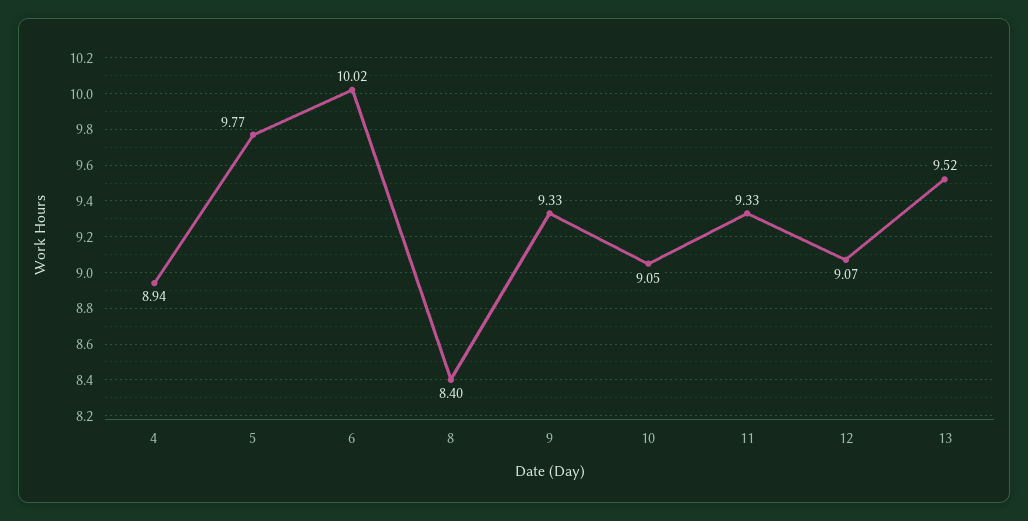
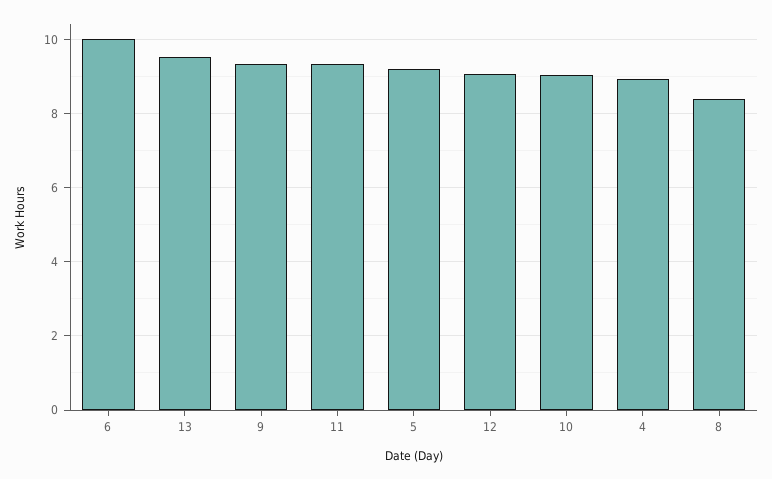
  {
    "4": 8.94,
-   "5": 9.77,
+   "5": 9.2,
    "6": 10.02,
    "8": 8.4,
    "9": 9.33,
    "10": 9.05,
    "11": 9.33,
    "12": 9.07,
    "13": 9.52
  }

